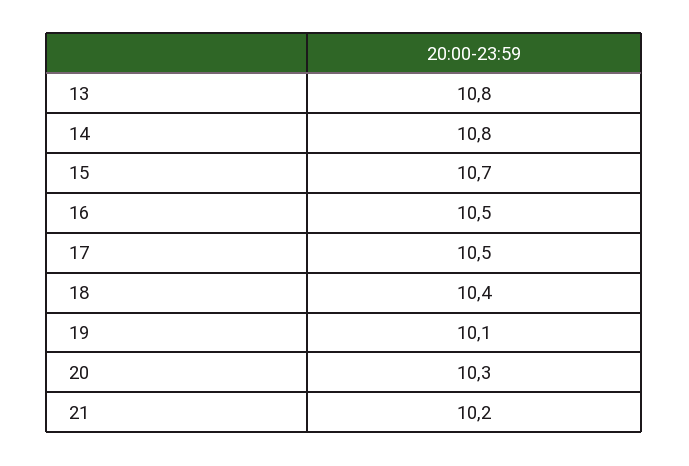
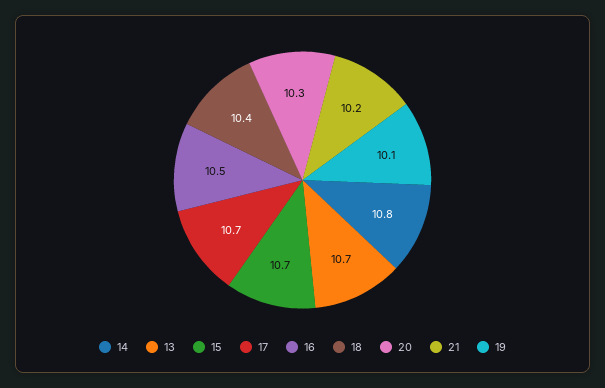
  {
-   "13": 10.8,
+   "13": 10.7,
    "14": 10.8,
    "15": 10.7,
    "16": 10.5,
-   "17": 10.5,
+   "17": 10.7,
    "18": 10.4,
    "19": 10.1,
    "20": 10.3,
    "21": 10.2
  }

